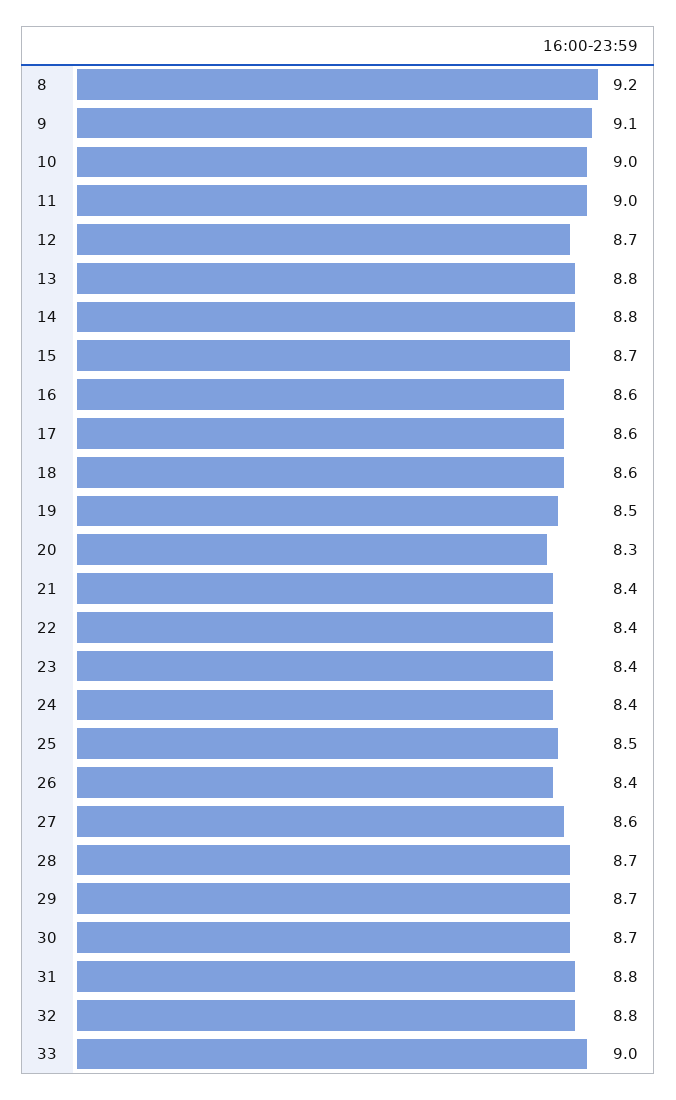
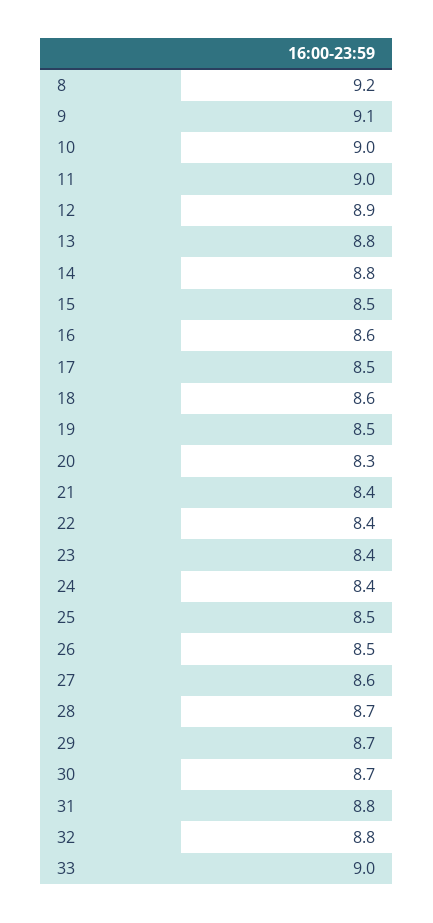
  {
    "8": 9.2,
    "9": 9.1,
    "10": 9,
    "11": 9,
-   "12": 8.7,
+   "12": 8.9,
    "13": 8.8,
    "14": 8.8,
-   "15": 8.7,
+   "15": 8.5,
    "16": 8.6,
-   "17": 8.6,
+   "17": 8.5,
    "18": 8.6,
    "19": 8.5,
    "20": 8.3,
    "21": 8.4,
    "22": 8.4,
    "23": 8.4,
    "24": 8.4,
    "25": 8.5,
-   "26": 8.4,
+   "26": 8.5,
    "27": 8.6,
    "28": 8.7,
    "29": 8.7,
    "30": 8.7,
    "31": 8.8,
    "32": 8.8,
    "33": 9
  }

